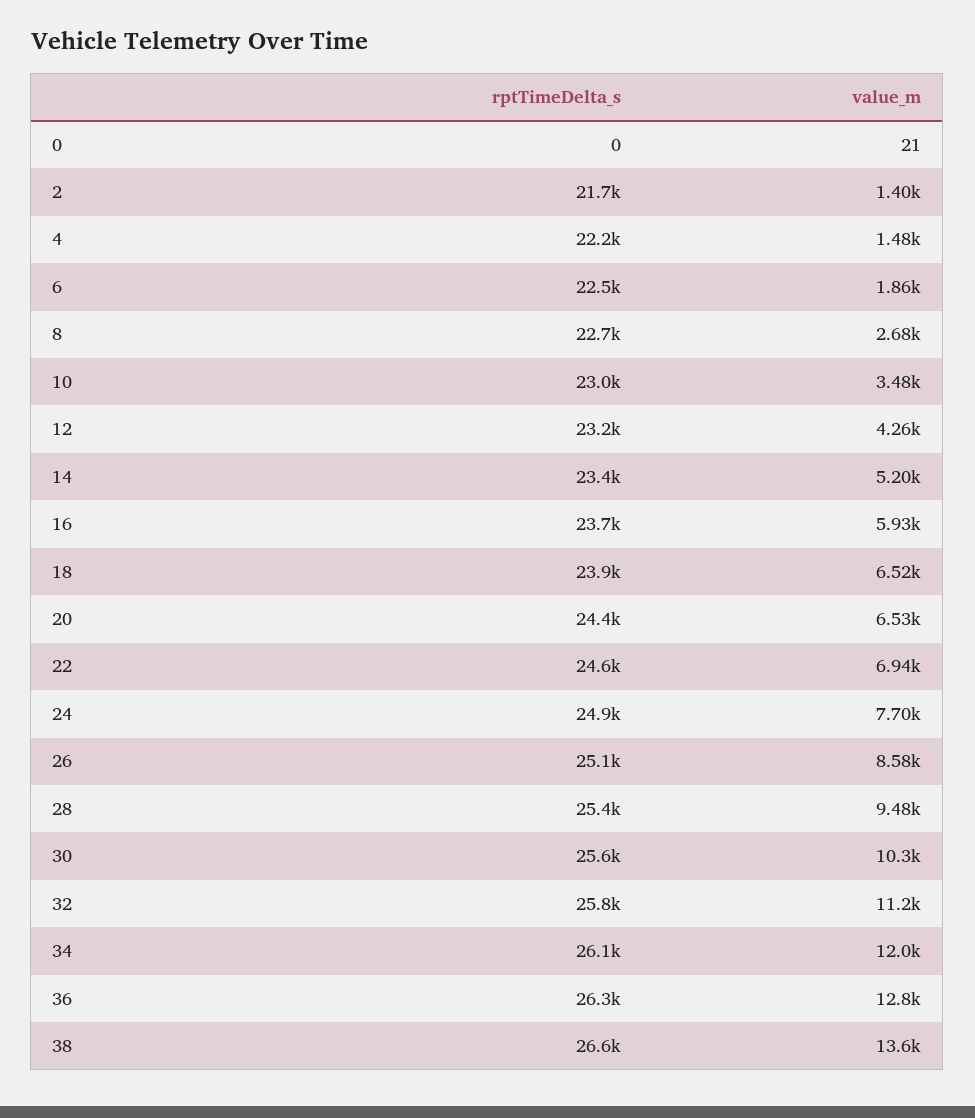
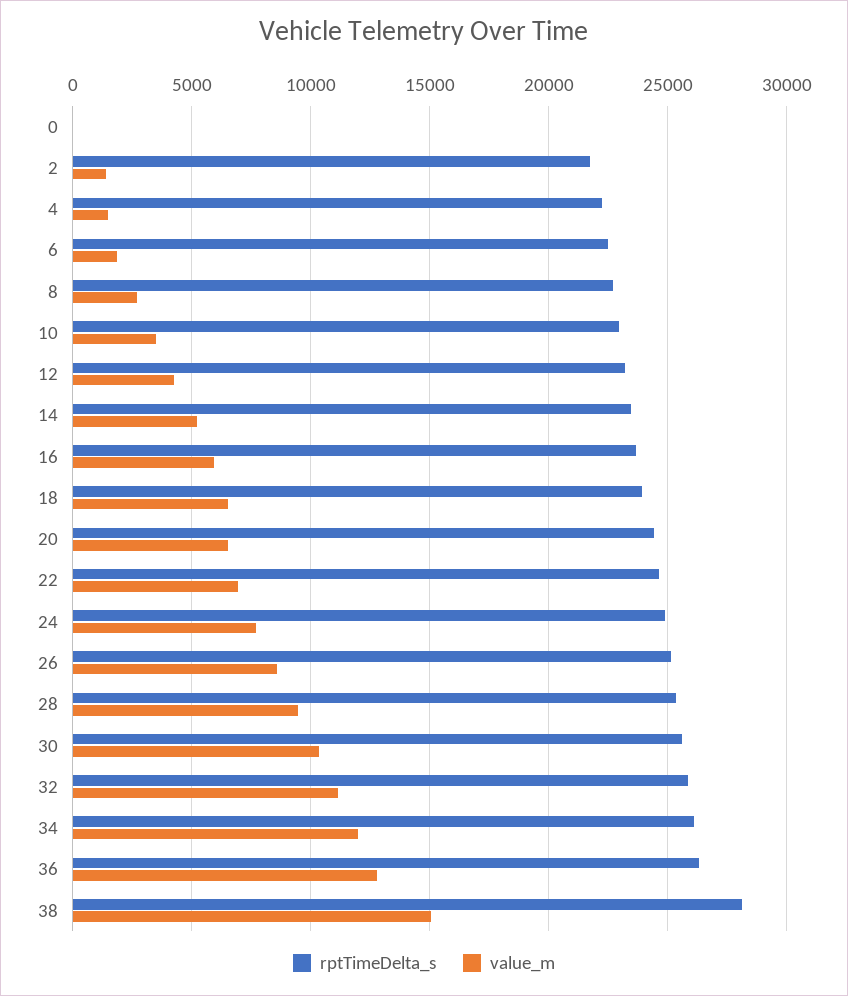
  {
    "rptTimeDelta_s": {
      "0": 0,
      "2": 21700,
      "4": 22200,
      "6": 22500,
      "8": 22700,
      "10": 23000,
      "12": 23200,
      "14": 23400,
      "16": 23700,
      "18": 23900,
      "20": 24400,
      "22": 24600,
      "24": 24900,
      "26": 25100,
      "28": 25400,
      "30": 25600,
      "32": 25800,
      "34": 26100,
      "36": 26300,
-     "38": 26600
+     "38": 28000
    },
    "value_m": {
      "0": 21,
      "2": 1400,
      "4": 1480,
      "6": 1860,
      "8": 2680,
      "10": 3480,
      "12": 4260,
      "14": 5200,
      "16": 5930,
      "18": 6520,
      "20": 6530,
      "22": 6940,
      "24": 7700,
      "26": 8580,
      "28": 9480,
      "30": 10300,
      "32": 11200,
      "34": 12000,
      "36": 12800,
-     "38": 13600
+     "38": 15000
    }
  }

